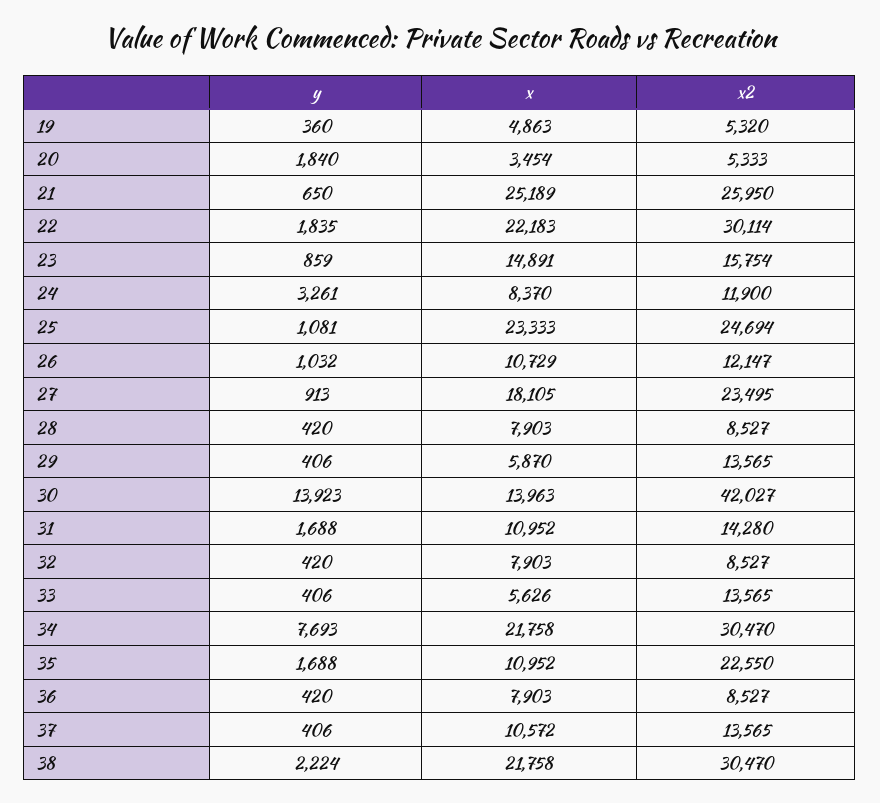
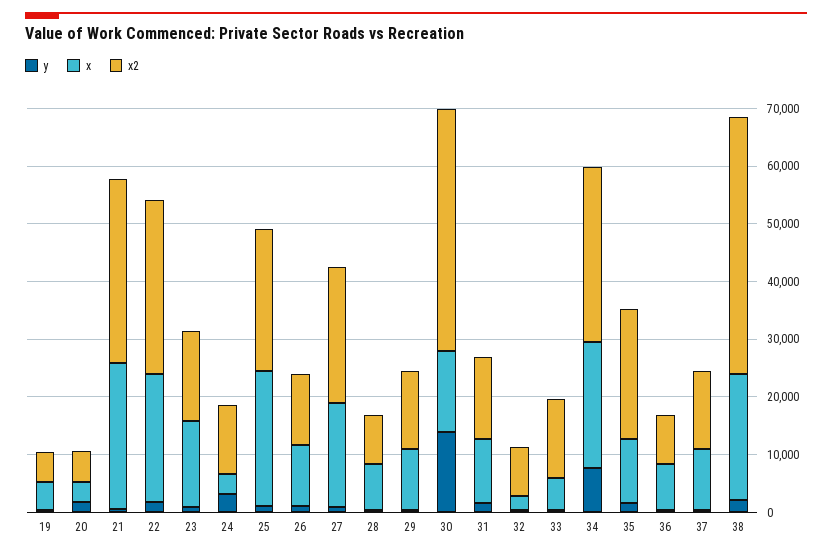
  {
    "y": {
      "19": 360,
      "20": 1840,
      "21": 650,
      "22": 1835,
      "23": 859,
      "24": 3261,
      "25": 1081,
      "26": 1032,
      "27": 913,
      "28": 420,
      "29": 406,
      "30": 13923,
      "31": 1688,
      "32": 420,
      "33": 406,
      "34": 7693,
      "35": 1688,
      "36": 420,
      "37": 406,
      "38": 2224
    },
    "x": {
      "19": 4863,
      "20": 3454,
      "21": 25189,
      "22": 22183,
      "23": 14891,
-     "24": 8370,
+     "24": 4000,
      "25": 23333,
      "26": 10729,
      "27": 18105,
      "28": 7903,
-     "29": 5870,
+     "29": 10000,
      "30": 13963,
      "31": 10952,
-     "32": 7903,
+     "32": 2000,
      "33": 5626,
      "34": 21758,
      "35": 10952,
      "36": 7903,
      "37": 10572,
      "38": 21758
    },
    "x2": {
      "19": 5320,
      "20": 5333,
-     "21": 25950,
+     "21": 32000,
      "22": 30114,
      "23": 15754,
      "24": 11900,
      "25": 24694,
      "26": 12147,
      "27": 23495,
      "28": 8527,
      "29": 13565,
      "30": 42027,
      "31": 14280,
      "32": 8527,
      "33": 13565,
      "34": 30470,
      "35": 22550,
      "36": 8527,
      "37": 13565,
-     "38": 30470
+     "38": 44000
    }
  }

